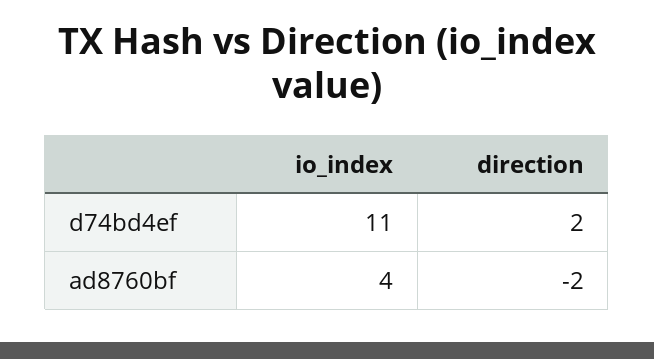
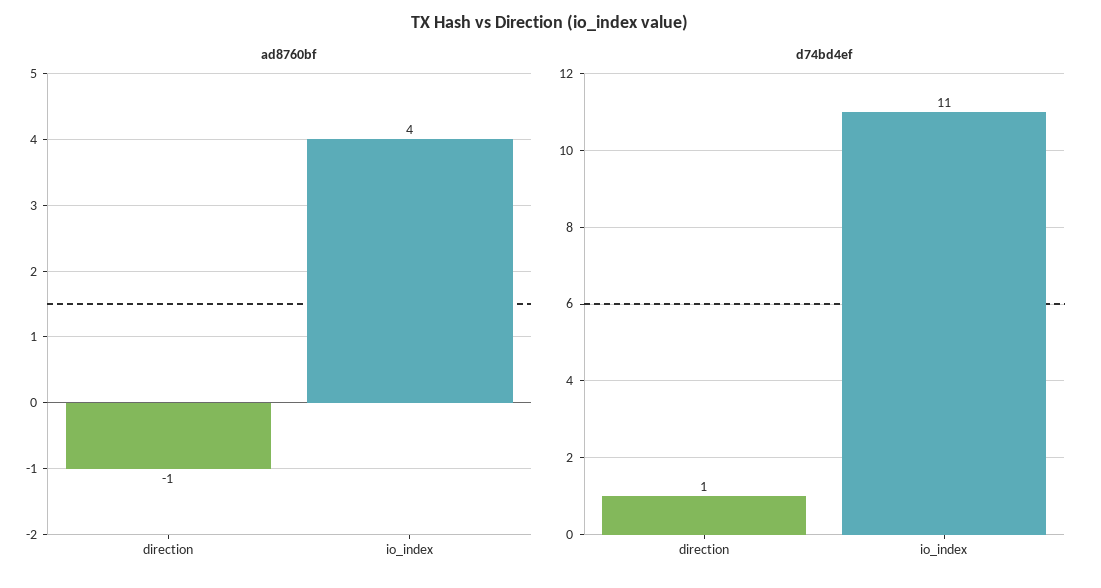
  {
    "d74bd4ef": {
      "io_index": 11,
-     "direction": 2
+     "direction": 1
    },
    "ad8760bf": {
      "io_index": 4,
-     "direction": -2
+     "direction": -1
    }
  }

